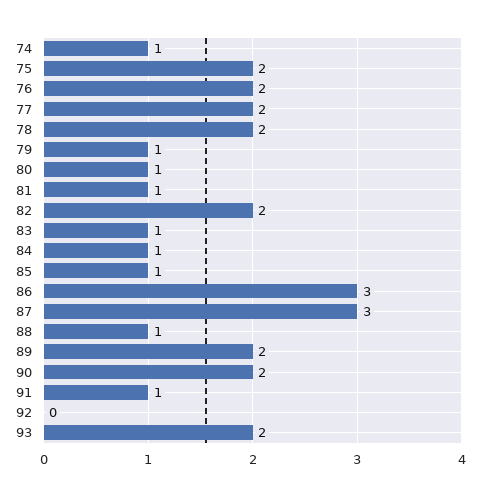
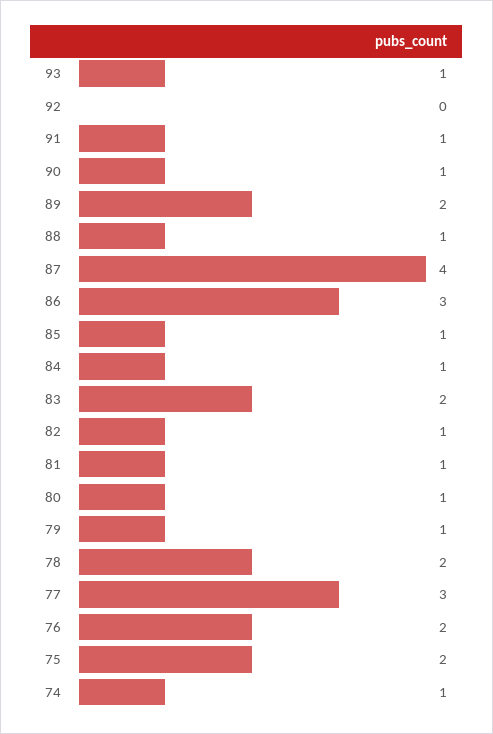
  {
    "74": 1,
    "75": 2,
    "76": 2,
-   "77": 2,
+   "77": 3,
    "78": 2,
    "79": 1,
    "80": 1,
    "81": 1,
-   "82": 2,
+   "82": 1,
-   "83": 1,
+   "83": 2,
    "84": 1,
    "85": 1,
    "86": 3,
-   "87": 3,
+   "87": 4,
    "88": 1,
    "89": 2,
-   "90": 2,
+   "90": 1,
    "91": 1,
    "92": 0,
-   "93": 2
+   "93": 1
  }

